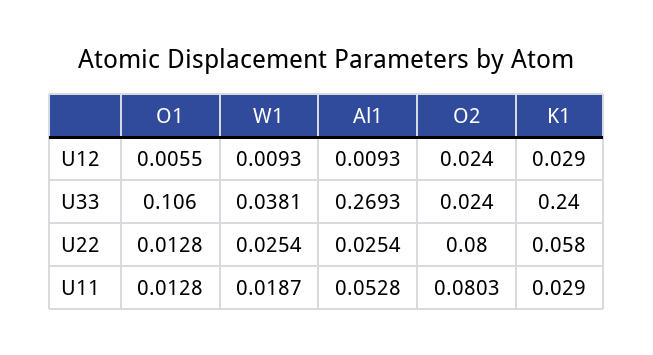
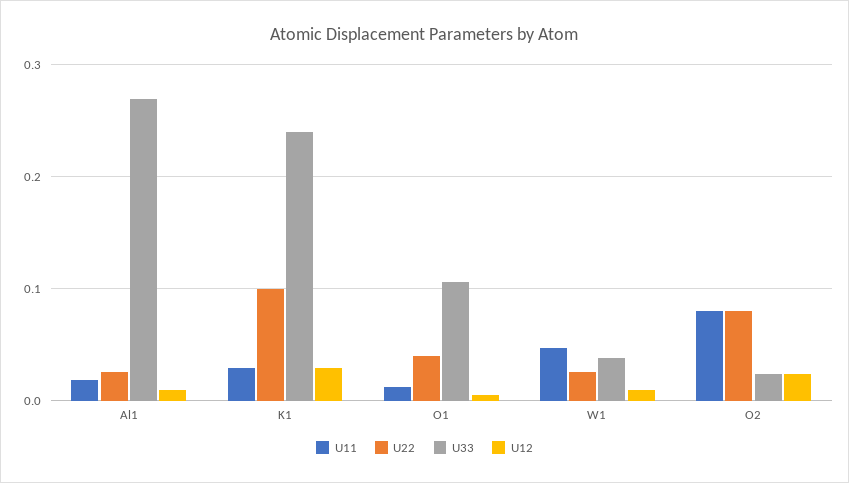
  {
    "U12": {
      "O1": 0.0055,
      "W1": 0.0093,
      "Al1": 0.0093,
      "O2": 0.024,
      "K1": 0.029
    },
    "U33": {
      "O1": 0.106,
      "W1": 0.0381,
      "Al1": 0.2693,
      "O2": 0.024,
      "K1": 0.24
    },
    "U22": {
-     "O1": 0.0128,
+     "O1": 0.04,
      "W1": 0.0254,
      "Al1": 0.0254,
      "O2": 0.08,
-     "K1": 0.058
+     "K1": 0.1
    },
    "U11": {
      "O1": 0.0128,
-     "W1": 0.0187,
+     "W1": 0.05,
-     "Al1": 0.0528,
+     "Al1": 0.02,
      "O2": 0.0803,
      "K1": 0.029
    }
  }

